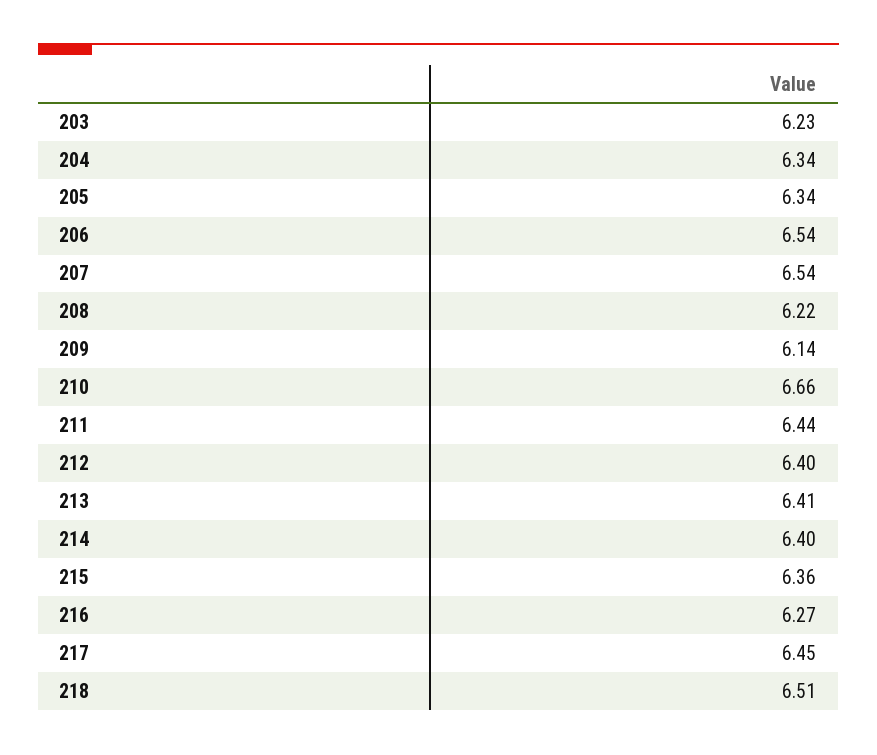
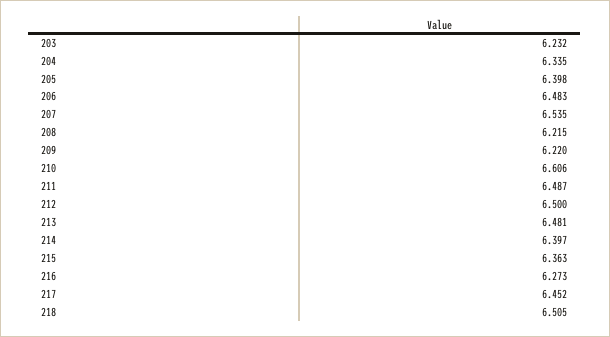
  {
    "203": 6.232,
    "204": 6.335,
-   "205": 6.34,
+   "205": 6.398,
-   "206": 6.54,
+   "206": 6.483,
    "207": 6.535,
    "208": 6.215,
-   "209": 6.14,
+   "209": 6.22,
-   "210": 6.66,
+   "210": 6.606,
-   "211": 6.44,
+   "211": 6.487,
-   "212": 6.4,
+   "212": 6.5,
-   "213": 6.41,
+   "213": 6.481,
    "214": 6.397,
    "215": 6.363,
    "216": 6.273,
    "217": 6.452,
    "218": 6.505
  }

